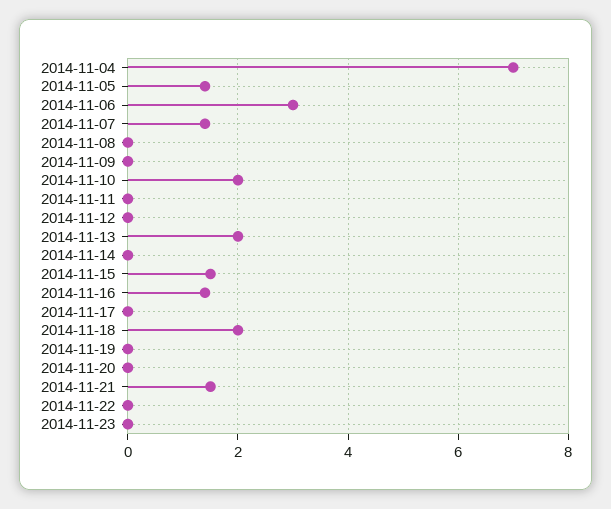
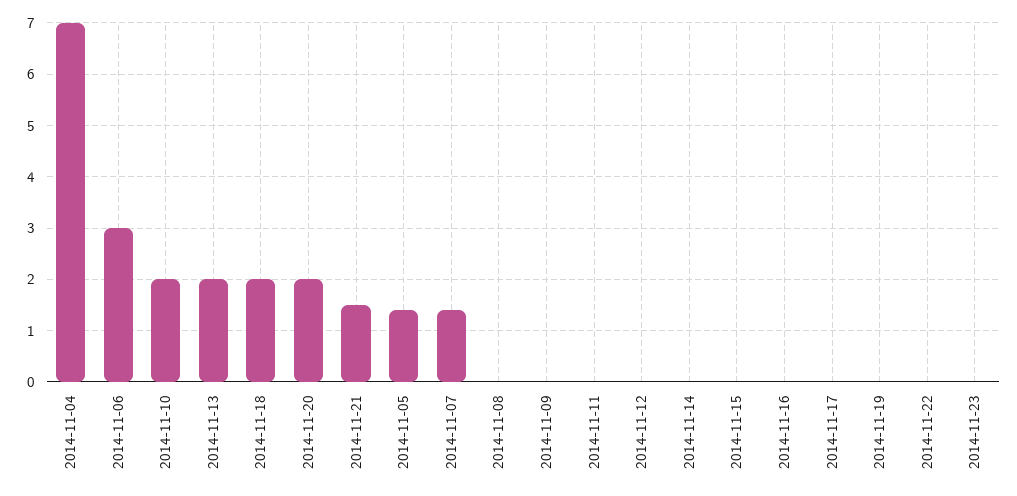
  {
    "2014-11-04": 7,
    "2014-11-05": 1.5,
    "2014-11-06": 3,
    "2014-11-07": 1.5,
    "2014-11-08": 0,
    "2014-11-09": 0,
    "2014-11-10": 2,
    "2014-11-11": 0,
    "2014-11-12": 0,
    "2014-11-13": 2,
    "2014-11-14": 0,
-   "2014-11-15": 1.5,
+   "2014-11-15": 0,
-   "2014-11-16": 1.5,
+   "2014-11-16": 0,
    "2014-11-17": 0,
    "2014-11-18": 2,
    "2014-11-19": 0,
-   "2014-11-20": 0,
+   "2014-11-20": 2,
    "2014-11-21": 1.5,
    "2014-11-22": 0,
    "2014-11-23": 0
  }

